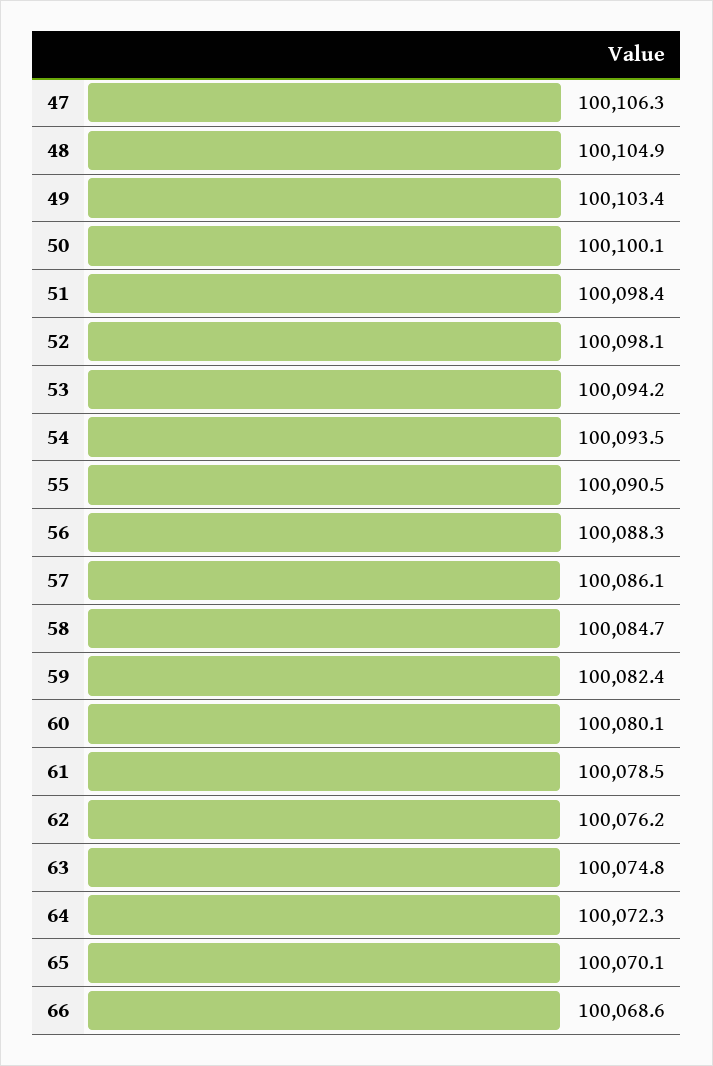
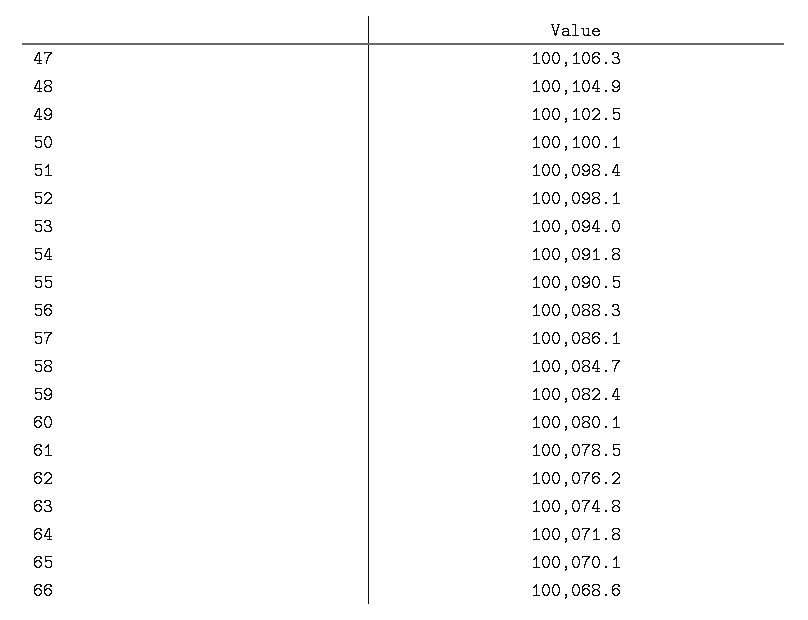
  {
    "47": 100106.3,
    "48": 100104.9,
-   "49": 100103.4,
+   "49": 100102.5,
    "50": 100100.1,
    "51": 100098.4,
    "52": 100098.1,
-   "53": 100094.2,
+   "53": 100094,
-   "54": 100093.5,
+   "54": 100091.8,
    "55": 100090.5,
    "56": 100088.3,
    "57": 100086.1,
    "58": 100084.7,
    "59": 100082.4,
    "60": 100080.1,
    "61": 100078.5,
    "62": 100076.2,
    "63": 100074.8,
-   "64": 100072.3,
+   "64": 100071.8,
    "65": 100070.1,
    "66": 100068.6
  }

